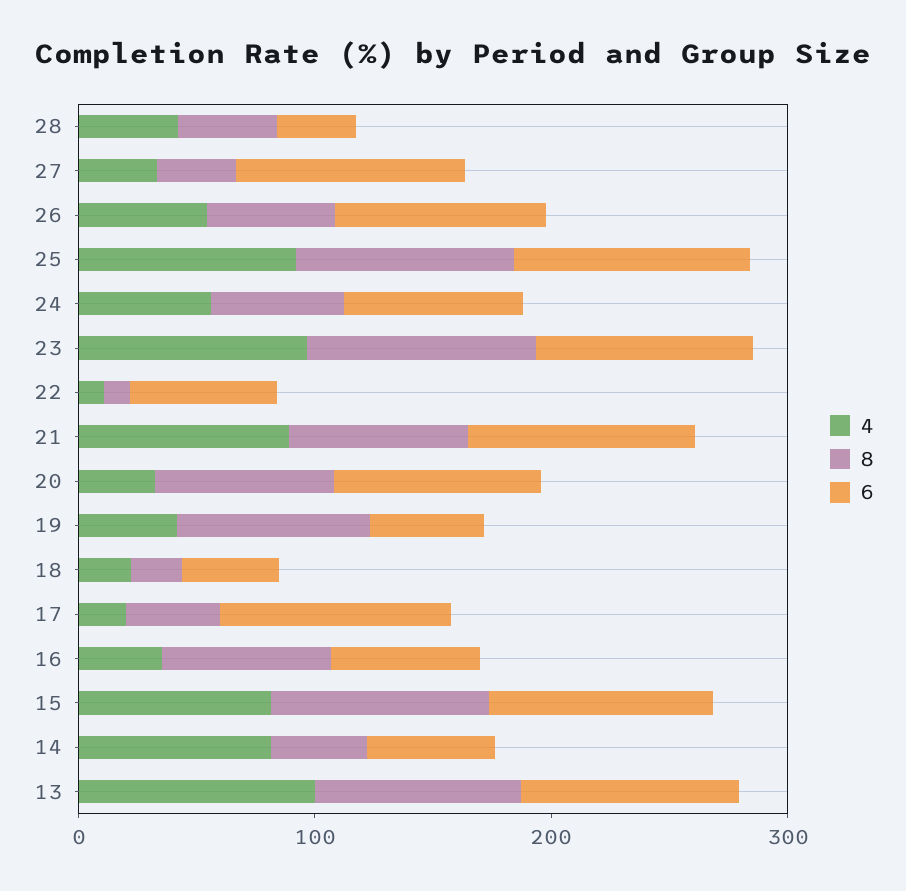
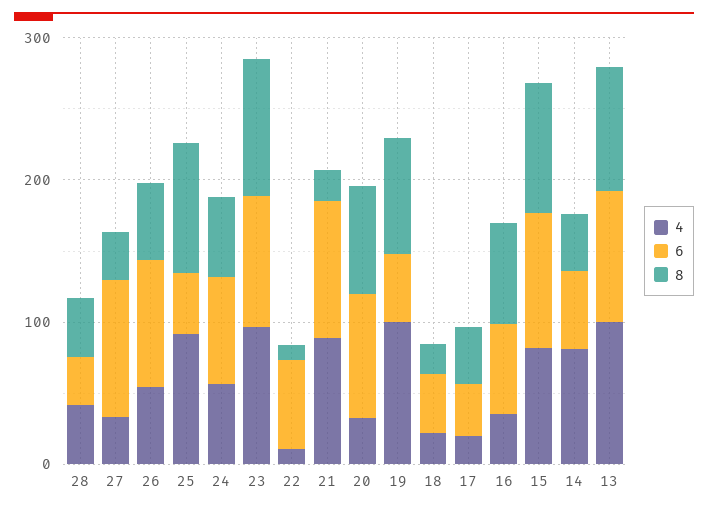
  {
    "4": {
      "28": 40,
      "27": 40,
      "26": 60,
      "25": 100,
      "24": 60,
      "23": 100,
      "22": 20,
      "21": 80,
      "20": 40,
-     "19": 40,
+     "19": 100,
      "18": 20,
      "17": 20,
      "16": 40,
      "15": 80,
      "14": 80,
      "13": 100
    },
    "8": {
      "28": 40,
      "27": 40,
      "26": 60,
      "25": 100,
      "24": 60,
      "23": 100,
      "22": 20,
-     "21": 80,
+     "21": 20,
      "20": 80,
      "19": 80,
      "18": 20,
      "17": 40,
      "16": 80,
      "15": 100,
      "14": 40,
      "13": 80
    },
    "6": {
      "28": 40,
      "27": 100,
      "26": 80,
-     "25": 100,
+     "25": 40,
      "24": 80,
      "23": 100,
      "22": 60,
      "21": 100,
      "20": 80,
      "19": 40,
      "18": 40,
-     "17": 100,
+     "17": 40,
      "16": 60,
      "15": 100,
      "14": 60,
      "13": 100
    }
  }

